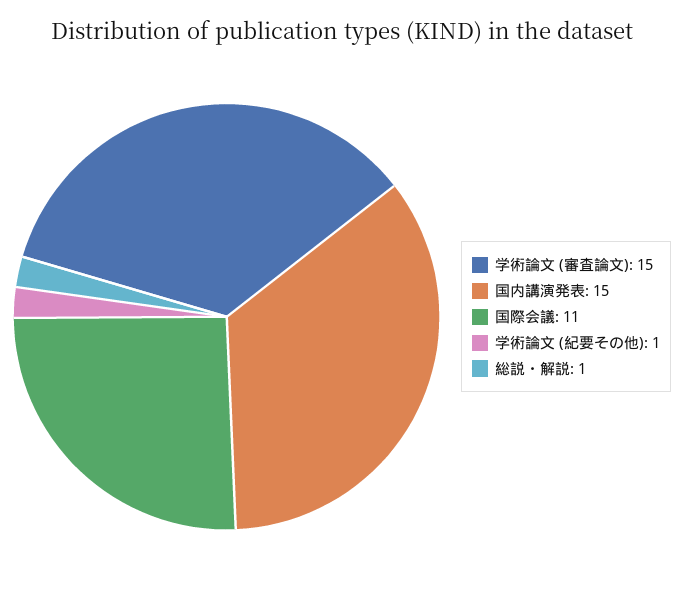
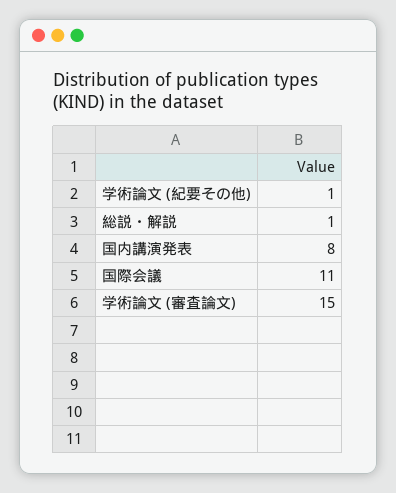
  {
    "学術論文 (審査論文)": 15,
-   "国内講演発表": 15,
+   "国内講演発表": 8,
    "国際会議": 11,
    "学術論文 (紀要その他)": 1,
    "総説・解説": 1
  }

